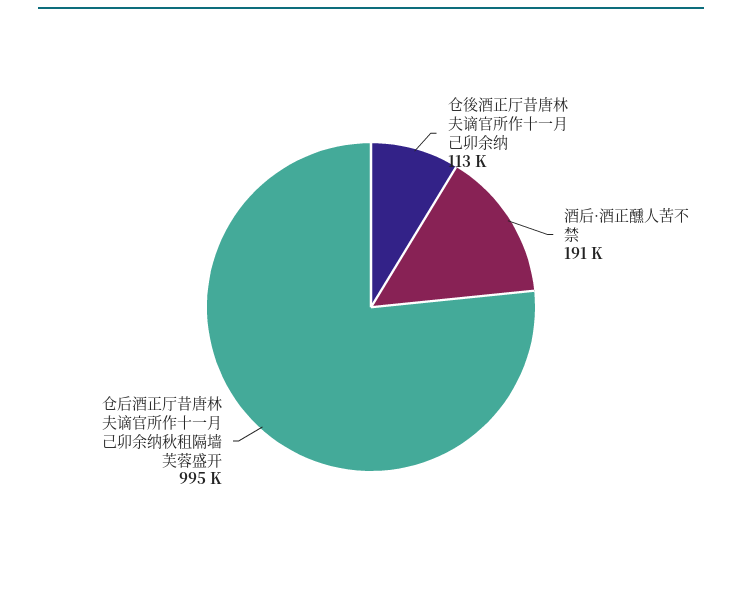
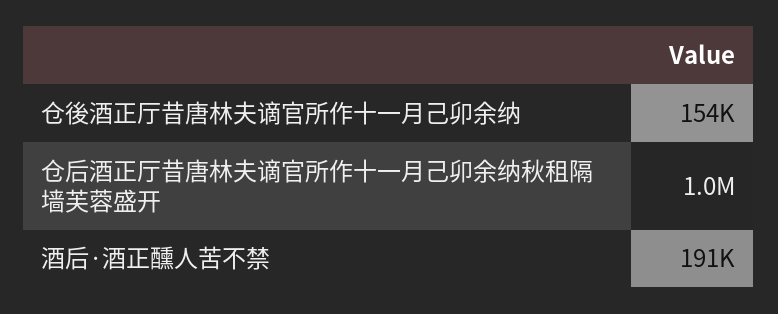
  {
-   "仓後酒正厅昔唐林夫谪官所作十一月己卯余纳": 113000,
+   "仓後酒正厅昔唐林夫谪官所作十一月己卯余纳": 154000,
    "酒后·酒正醺人苦不禁": 191000,
    "仓后酒正厅昔唐林夫谪官所作十一月己卯余纳秋租隔墙芙蓉盛开": 995000
  }

